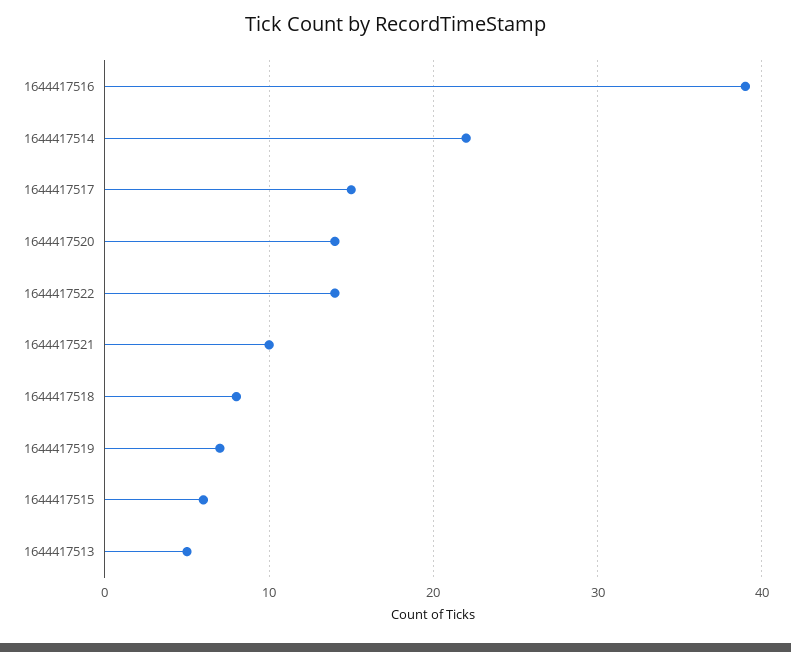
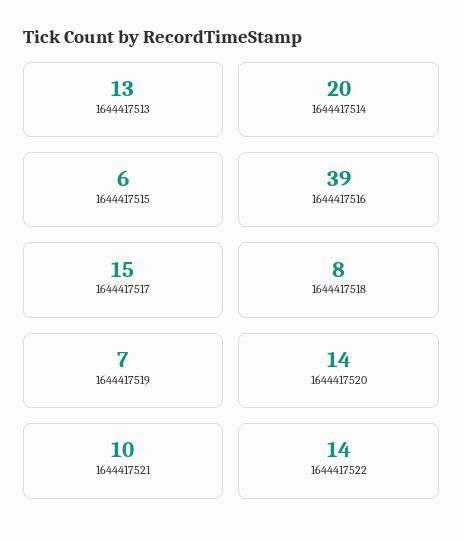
  {
    "1644417516": 39,
-   "1644417514": 22,
+   "1644417514": 20,
    "1644417517": 15,
    "1644417520": 14,
    "1644417522": 14,
    "1644417521": 10,
    "1644417518": 8,
    "1644417519": 7,
    "1644417515": 6,
-   "1644417513": 5
+   "1644417513": 13
  }

